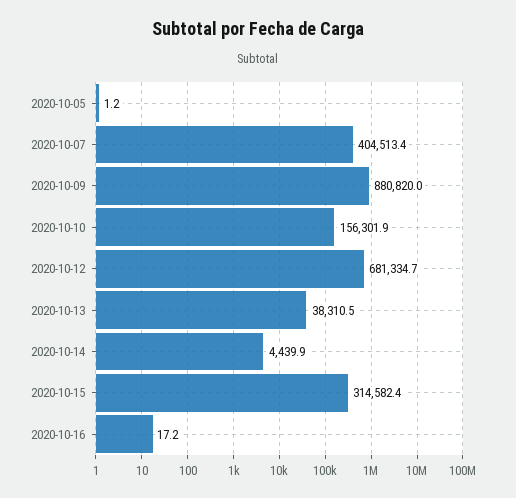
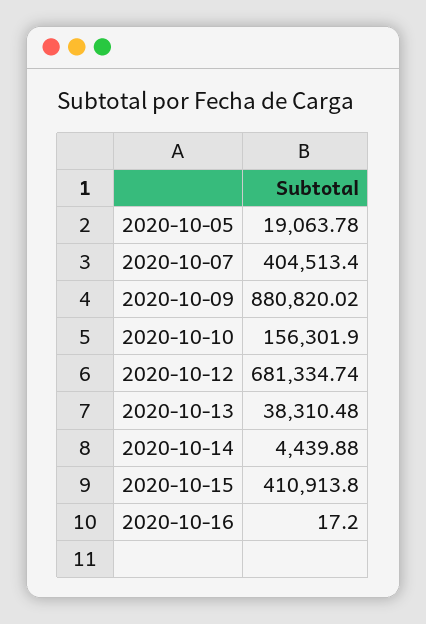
  {
-   "2020-10-05": 1.2,
+   "2020-10-05": 19063.78,
    "2020-10-07": 404513.4,
    "2020-10-09": 880820.02,
    "2020-10-10": 156301.9,
    "2020-10-12": 681334.74,
    "2020-10-13": 38310.48,
    "2020-10-14": 4439.88,
-   "2020-10-15": 314582.4,
+   "2020-10-15": 410913.8,
    "2020-10-16": 17.2
  }

